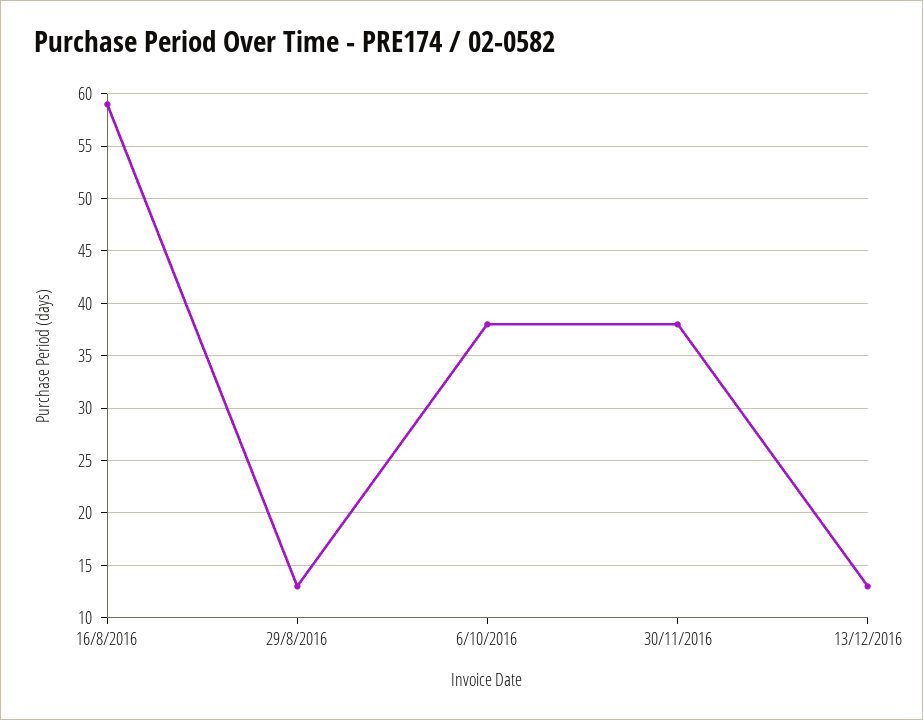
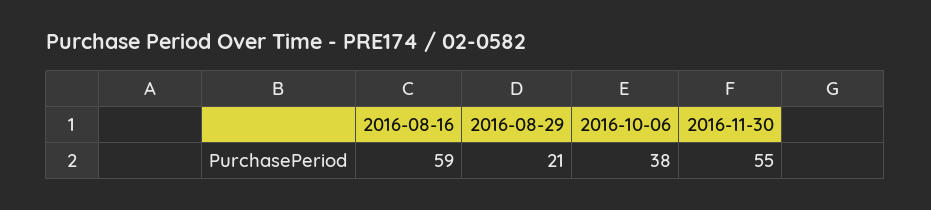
  {
    "16/8/2016": 59,
-   "29/8/2016": 13,
+   "29/8/2016": 21,
    "6/10/2016": 38,
-   "30/11/2016": 38,
+   "30/11/2016": 55
-   "13/12/2016": 13
  }

